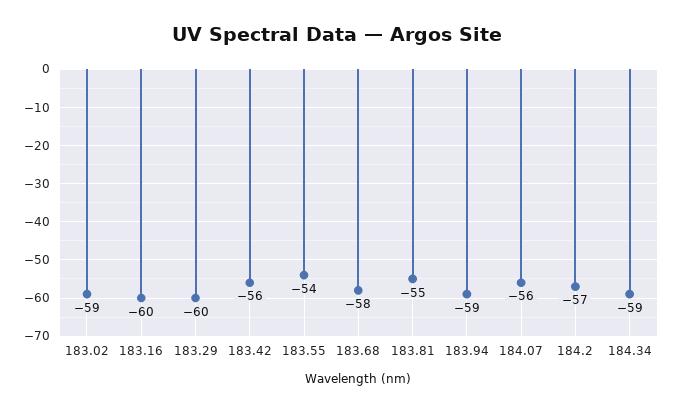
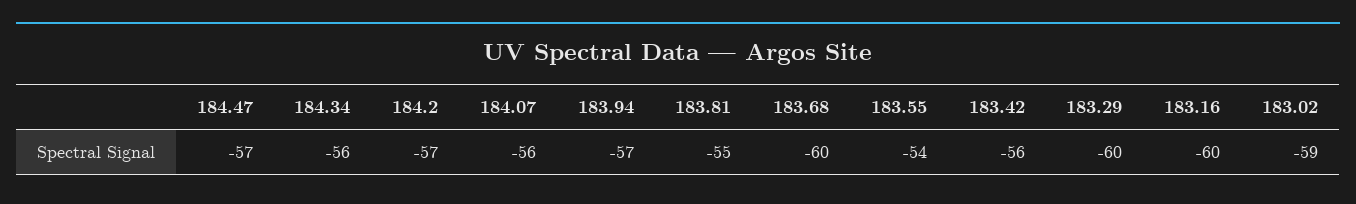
  {
    "183.02": -59,
    "183.16": -60,
    "183.29": -60,
    "183.42": -56,
    "183.55": -54,
-   "183.68": -58,
+   "183.68": -60,
    "183.81": -55,
-   "183.94": -59,
+   "183.94": -57,
    "184.07": -56,
    "184.2": -57,
-   "184.34": -59
+   "184.34": -56,
+   "184.47": -57
  }

